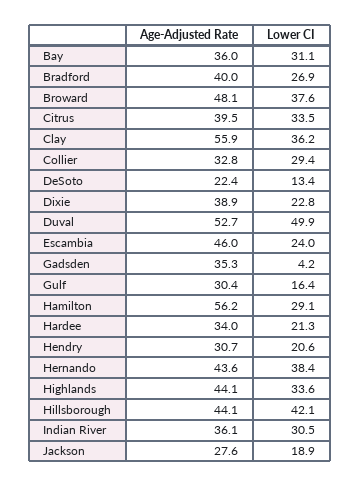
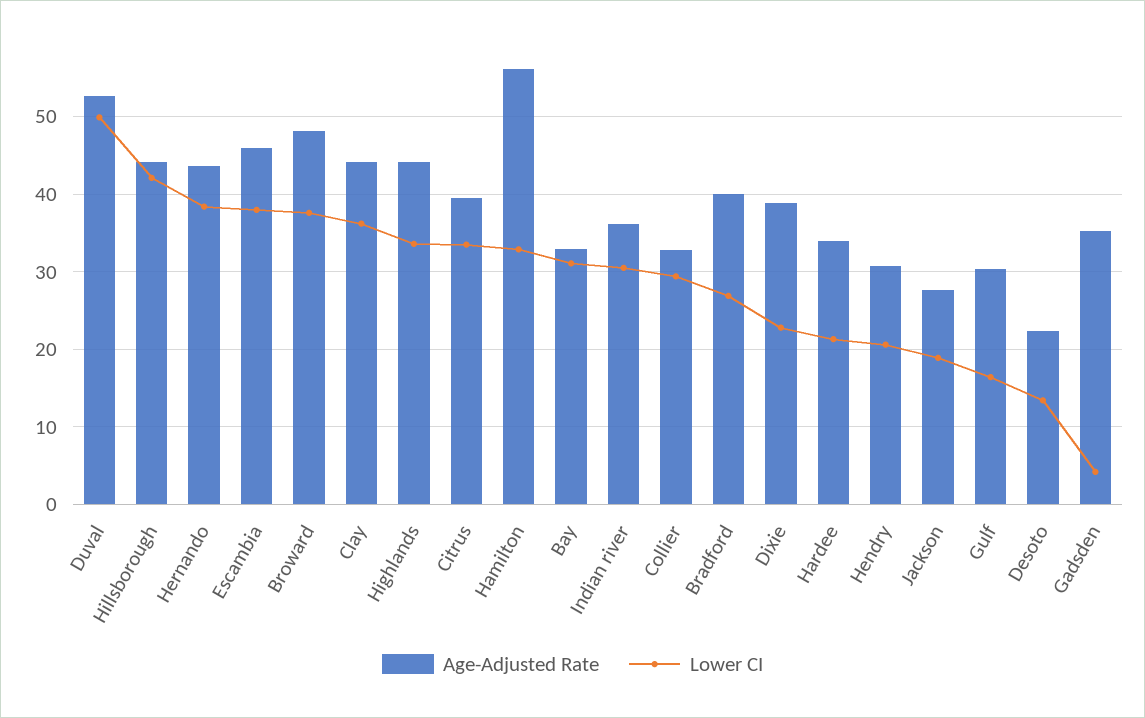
  {
    "Age-Adjusted Rate": {
-     "Bay": 36,
+     "Bay": 33,
      "Bradford": 40,
      "Broward": 48.1,
      "Citrus": 39.5,
-     "Clay": 55.9,
+     "Clay": 44,
      "Collier": 32.8,
      "DeSoto": 22.4,
      "Dixie": 38.9,
      "Duval": 52.7,
      "Escambia": 46,
      "Gadsden": 35.3,
      "Gulf": 30.4,
      "Hamilton": 56.2,
      "Hardee": 34,
      "Hendry": 30.7,
      "Hernando": 43.6,
      "Highlands": 44.1,
      "Hillsborough": 44.1,
      "Indian River": 36.1,
      "Jackson": 27.6
    },
    "Lower CI": {
      "Bay": 31.1,
      "Bradford": 26.9,
      "Broward": 37.6,
      "Citrus": 33.5,
      "Clay": 36.2,
      "Collier": 29.4,
      "DeSoto": 13.4,
      "Dixie": 22.8,
      "Duval": 49.9,
-     "Escambia": 24,
+     "Escambia": 38,
      "Gadsden": 4.2,
      "Gulf": 16.4,
-     "Hamilton": 29.1,
+     "Hamilton": 33,
      "Hardee": 21.3,
      "Hendry": 20.6,
      "Hernando": 38.4,
      "Highlands": 33.6,
      "Hillsborough": 42.1,
      "Indian River": 30.5,
      "Jackson": 18.9
    }
  }

